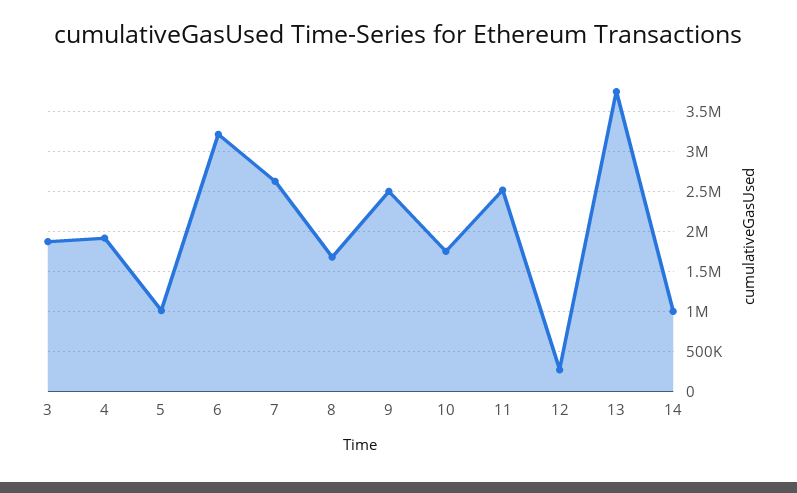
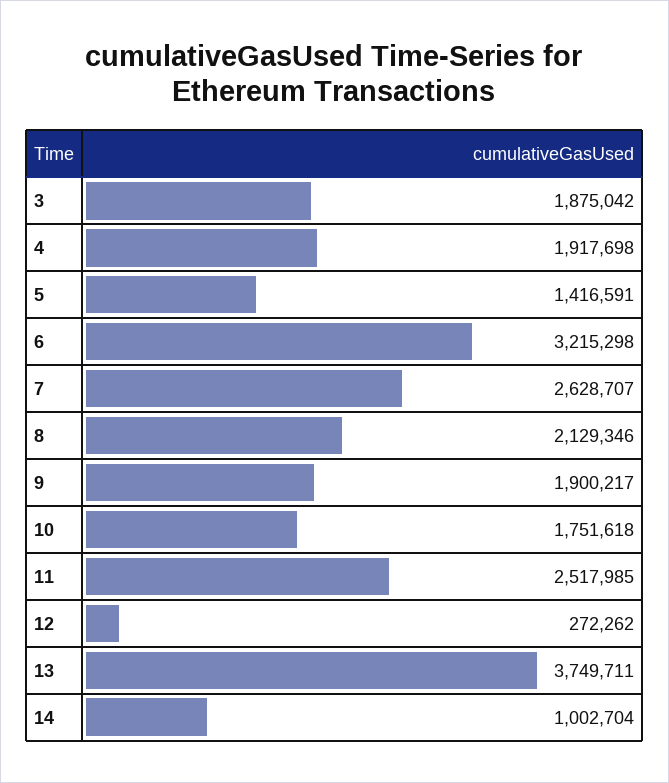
  {
    "3": 1875042,
    "4": 1917698,
-   "5": 1000000,
+   "5": 1416591,
    "6": 3215298,
    "7": 2628707,
-   "8": 1700000,
+   "8": 2129346,
-   "9": 2500000,
+   "9": 1900217,
    "10": 1751618,
    "11": 2517985,
    "12": 272262,
    "13": 3749711,
    "14": 1002704
  }

